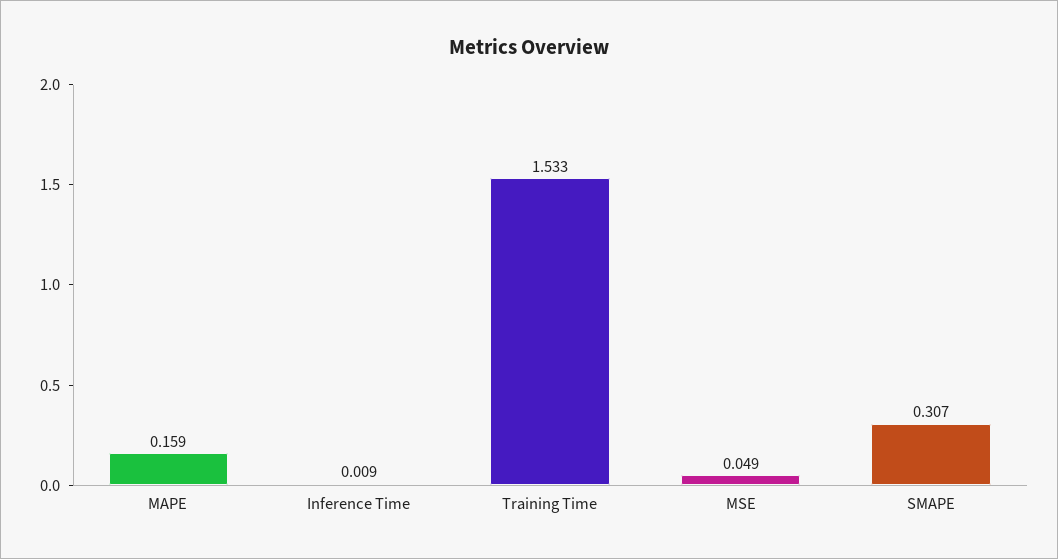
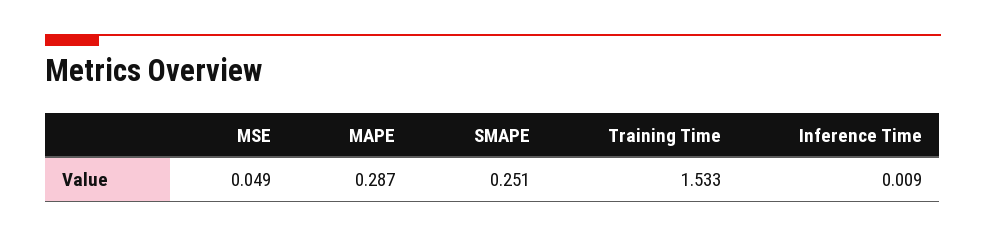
  {
-   "MAPE": 0.159,
+   "MAPE": 0.287,
    "Inference Time": 0.009,
    "Training Time": 1.533,
    "MSE": 0.049,
-   "SMAPE": 0.307
+   "SMAPE": 0.251
  }

